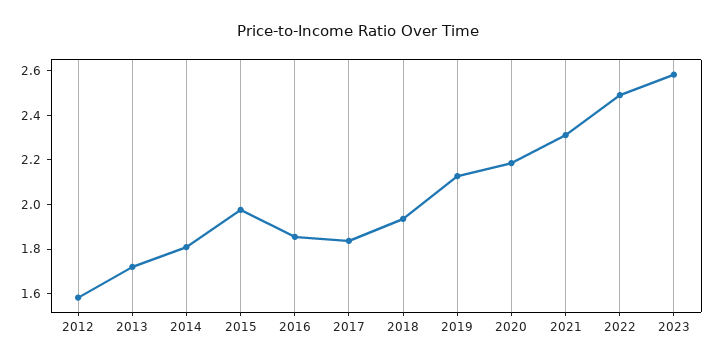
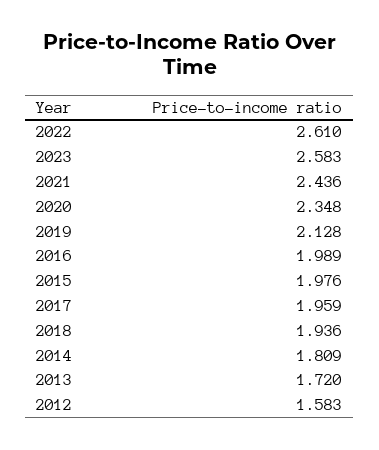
  {
    "2012": 1.583,
    "2013": 1.72,
    "2014": 1.809,
    "2015": 1.976,
-   "2016": 1.85,
+   "2016": 1.989,
-   "2017": 1.85,
+   "2017": 1.959,
    "2018": 1.936,
    "2019": 2.128,
-   "2020": 2.2,
+   "2020": 2.348,
-   "2021": 2.3,
+   "2021": 2.436,
-   "2022": 2.5,
+   "2022": 2.61,
    "2023": 2.583
  }

